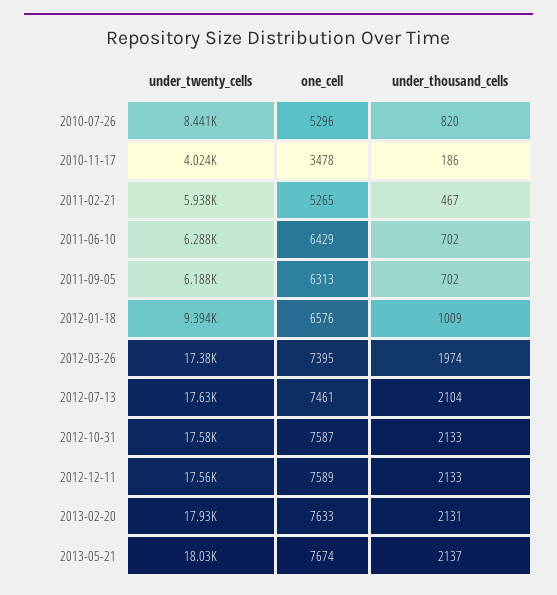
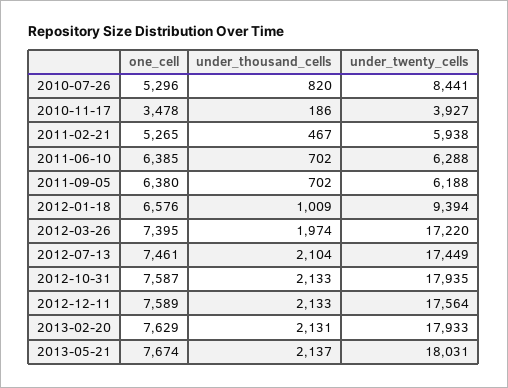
  {
    "under_twenty_cells": {
      "2010-07-26": 8441,
-     "2010-11-17": 4024,
+     "2010-11-17": 3927,
      "2011-02-21": 5938,
      "2011-06-10": 6288,
      "2011-09-05": 6188,
      "2012-01-18": 9394,
-     "2012-03-26": 17380,
+     "2012-03-26": 17220,
-     "2012-07-13": 17630,
+     "2012-07-13": 17449,
-     "2012-10-31": 17580,
+     "2012-10-31": 17935,
      "2012-12-11": 17564,
      "2013-02-20": 17933,
      "2013-05-21": 18031
    },
    "one_cell": {
      "2010-07-26": 5296,
      "2010-11-17": 3478,
      "2011-02-21": 5265,
-     "2011-06-10": 6429,
+     "2011-06-10": 6385,
-     "2011-09-05": 6313,
+     "2011-09-05": 6380,
      "2012-01-18": 6576,
      "2012-03-26": 7395,
      "2012-07-13": 7461,
      "2012-10-31": 7587,
      "2012-12-11": 7589,
-     "2013-02-20": 7633,
+     "2013-02-20": 7629,
      "2013-05-21": 7674
    },
    "under_thousand_cells": {
      "2010-07-26": 820,
      "2010-11-17": 186,
      "2011-02-21": 467,
      "2011-06-10": 702,
      "2011-09-05": 702,
      "2012-01-18": 1009,
      "2012-03-26": 1974,
      "2012-07-13": 2104,
      "2012-10-31": 2133,
      "2012-12-11": 2133,
      "2013-02-20": 2131,
      "2013-05-21": 2137
    }
  }

